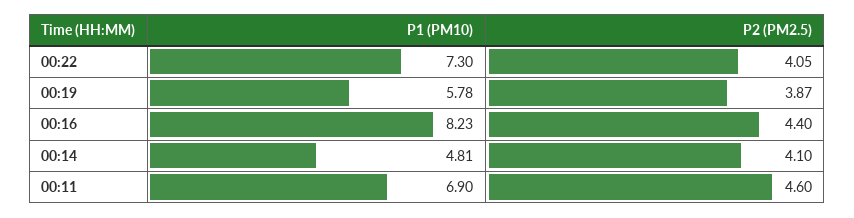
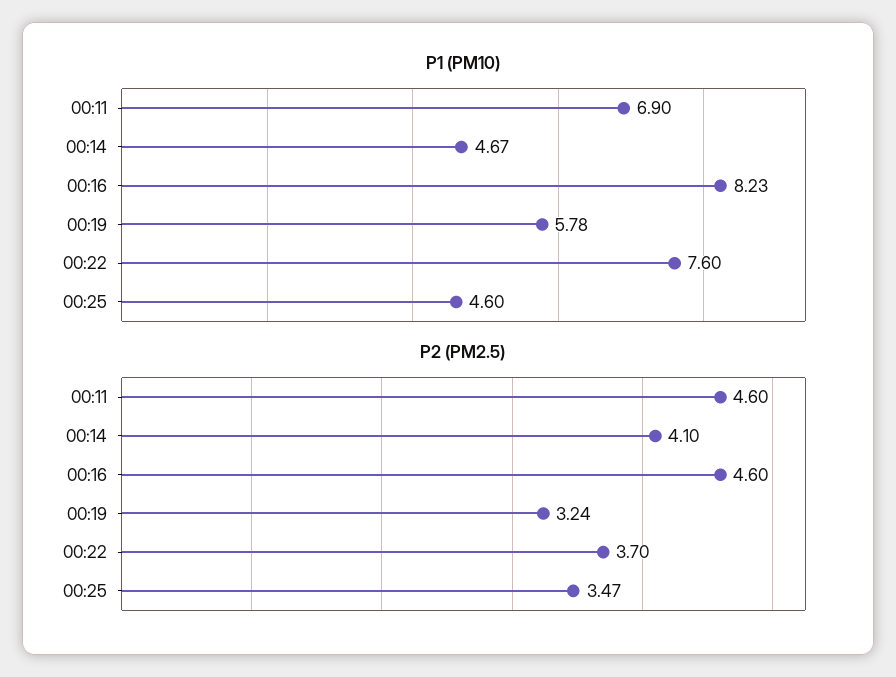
  {
    "P1 (PM10)": {
-     "00:22": 7.3,
+     "00:22": 7.6,
      "00:19": 5.78,
      "00:16": 8.23,
-     "00:14": 4.81,
+     "00:14": 4.67,
-     "00:11": 6.9
+     "00:11": 6.9,
+     "00:25": 4.6
    },
    "P2 (PM2.5)": {
-     "00:22": 4.05,
+     "00:22": 3.7,
-     "00:19": 3.87,
+     "00:19": 3.24,
-     "00:16": 4.4,
+     "00:16": 4.6,
      "00:14": 4.1,
-     "00:11": 4.6
+     "00:11": 4.6,
+     "00:25": 3.47
    }
  }

